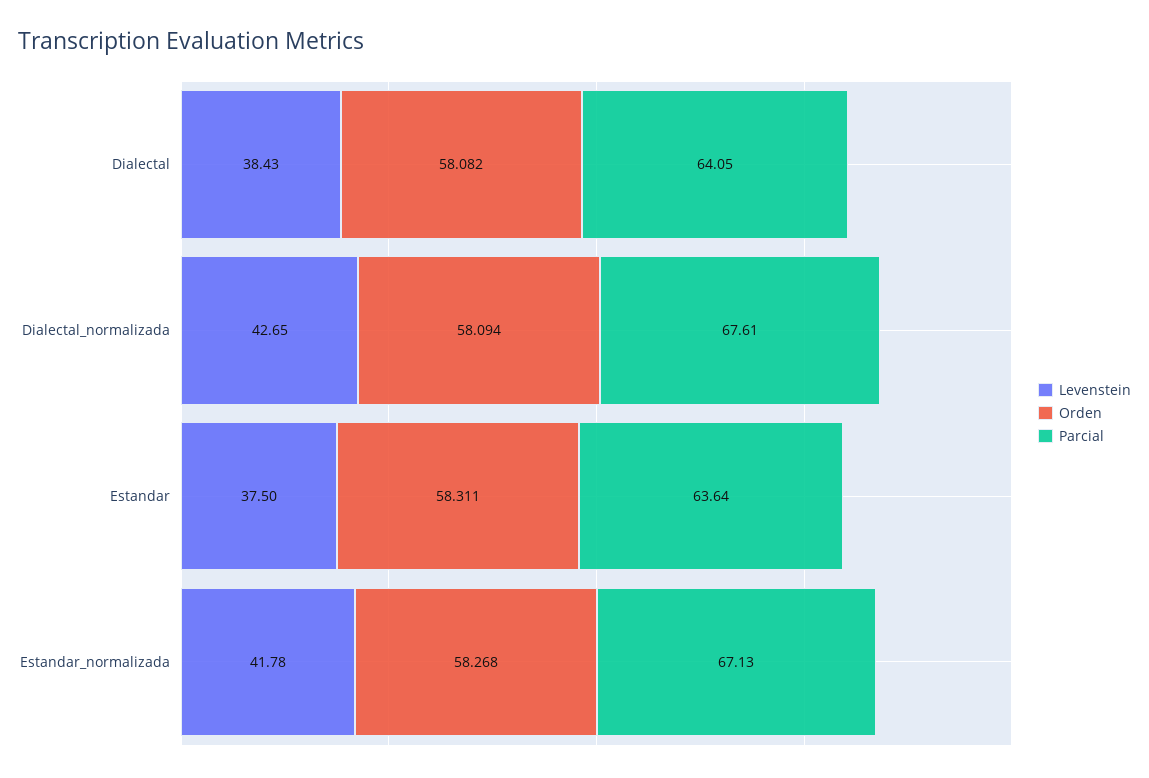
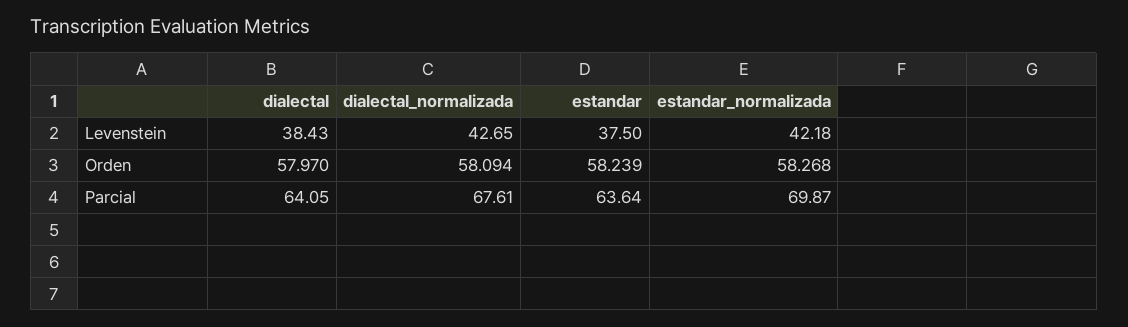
  {
    "Levenstein": {
      "Dialectal": 38.43,
      "Dialectal_normalizada": 42.65,
      "Estandar": 37.5,
-     "Estandar_normalizada": 41.78
+     "Estandar_normalizada": 42.18
    },
    "Orden": {
-     "Dialectal": 58.082,
+     "Dialectal": 57.97,
      "Dialectal_normalizada": 58.094,
-     "Estandar": 58.311,
+     "Estandar": 58.239,
      "Estandar_normalizada": 58.268
    },
    "Parcial": {
      "Dialectal": 64.05,
      "Dialectal_normalizada": 67.61,
      "Estandar": 63.64,
-     "Estandar_normalizada": 67.13
+     "Estandar_normalizada": 69.87
    }
  }

